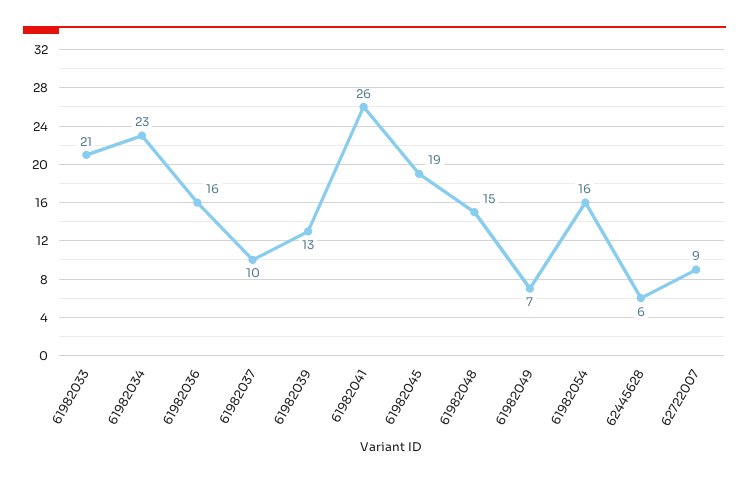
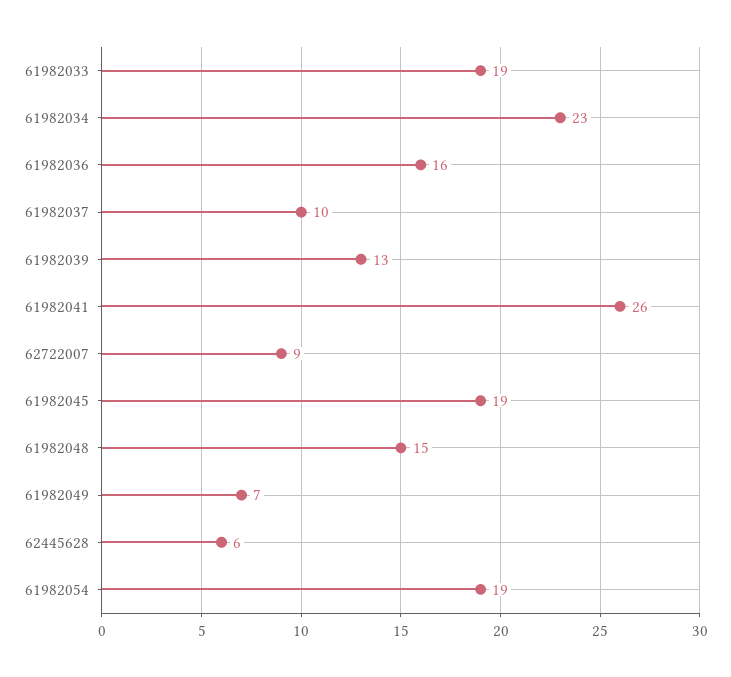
  {
-   "61982033": 21,
+   "61982033": 19,
    "61982034": 23,
    "61982036": 16,
    "61982037": 10,
    "61982039": 13,
    "61982041": 26,
    "61982045": 19,
    "61982048": 15,
    "61982049": 7,
-   "61982054": 16,
+   "61982054": 19,
    "62445628": 6,
    "62722007": 9
  }

